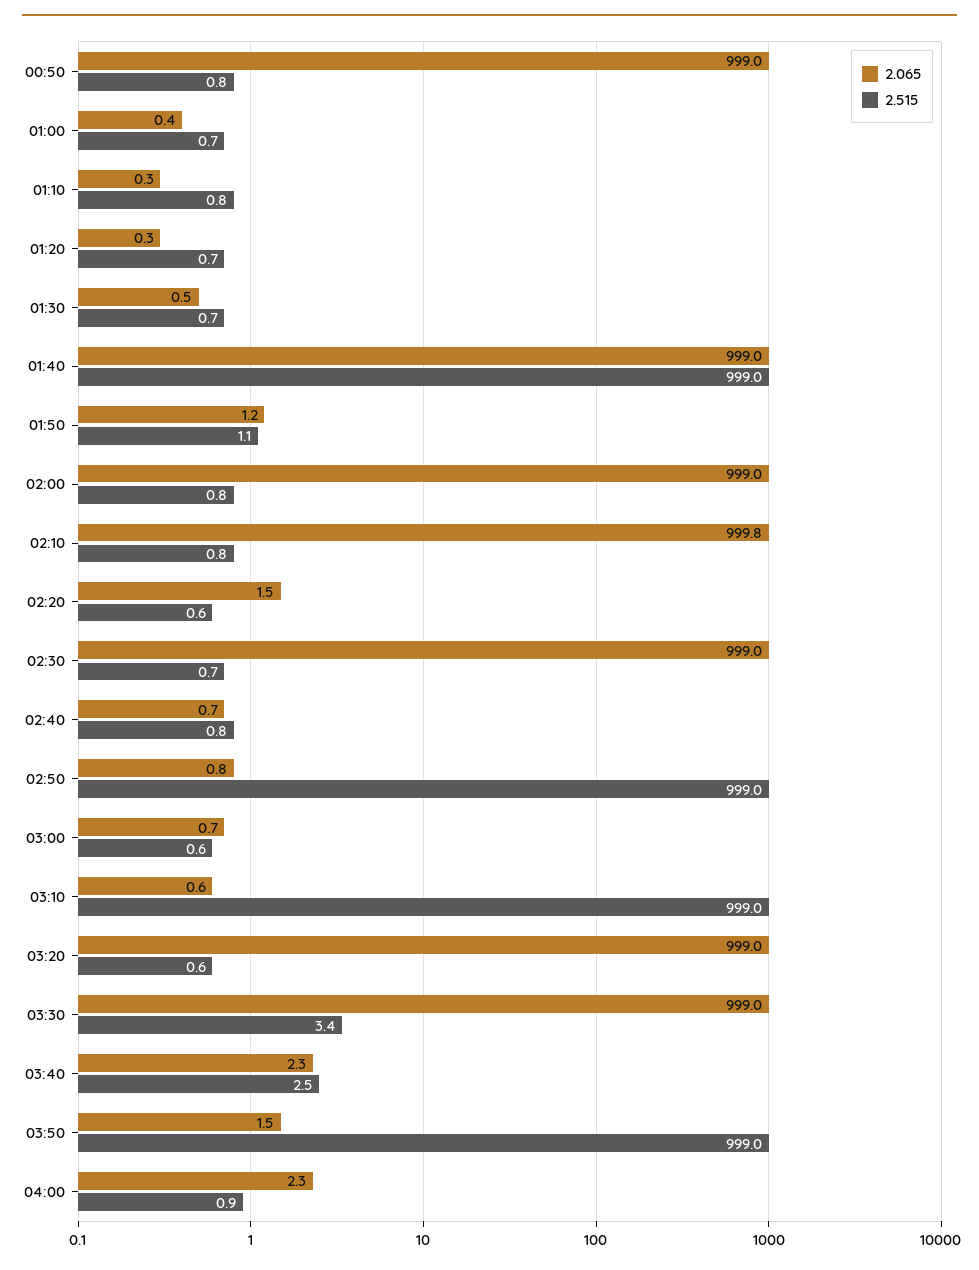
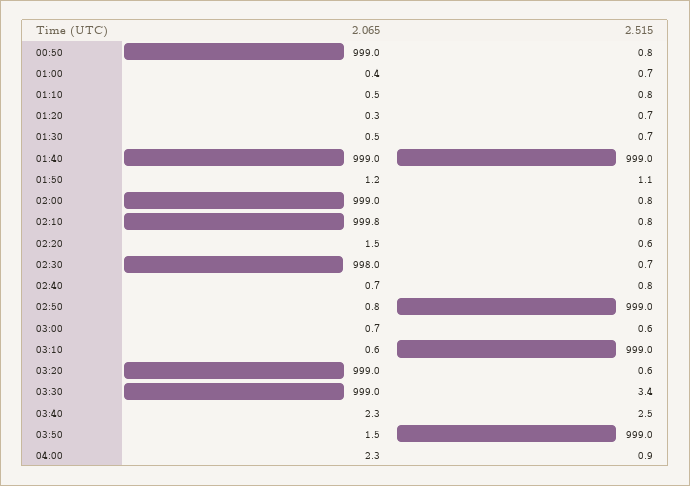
  {
    "2.065": {
      "00:50": 999,
      "01:00": 0.4,
-     "01:10": 0.3,
+     "01:10": 0.5,
      "01:20": 0.3,
      "01:30": 0.5,
      "01:40": 999,
      "01:50": 1.2,
      "02:00": 999,
      "02:10": 999.8,
      "02:20": 1.5,
-     "02:30": 999,
+     "02:30": 998,
      "02:40": 0.7,
      "02:50": 0.8,
      "03:00": 0.7,
      "03:10": 0.6,
      "03:20": 999,
      "03:30": 999,
      "03:40": 2.3,
      "03:50": 1.5,
      "04:00": 2.3
    },
    "2.515": {
      "00:50": 0.8,
      "01:00": 0.7,
      "01:10": 0.8,
      "01:20": 0.7,
      "01:30": 0.7,
      "01:40": 999,
      "01:50": 1.1,
      "02:00": 0.8,
      "02:10": 0.8,
      "02:20": 0.6,
      "02:30": 0.7,
      "02:40": 0.8,
      "02:50": 999,
      "03:00": 0.6,
      "03:10": 999,
      "03:20": 0.6,
      "03:30": 3.4,
      "03:40": 2.5,
      "03:50": 999,
      "04:00": 0.9
    }
  }

